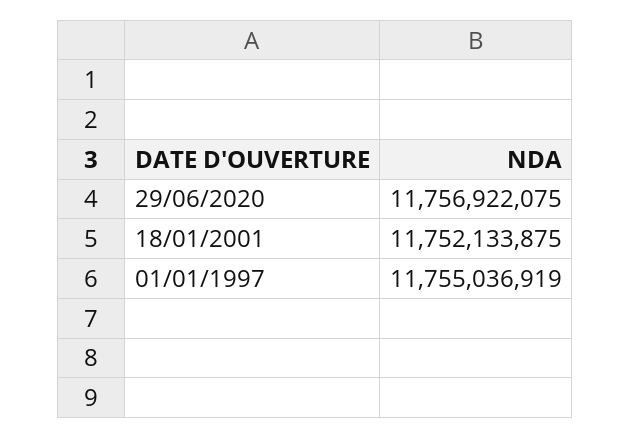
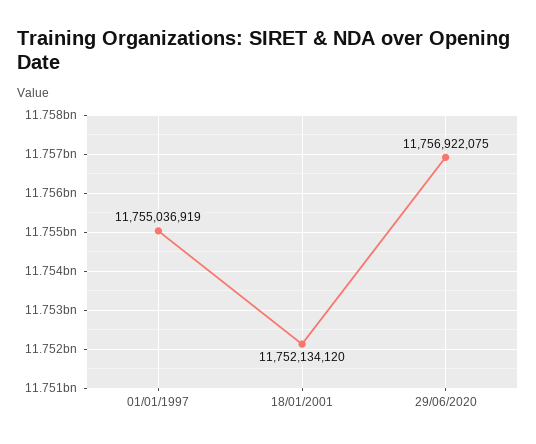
  {
    "29/06/2020": 11756922075,
-   "18/01/2001": 11752133875,
+   "18/01/2001": 11752134120,
    "01/01/1997": 11755036919
  }

